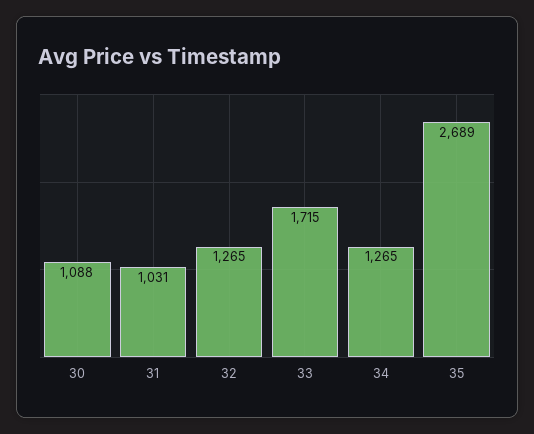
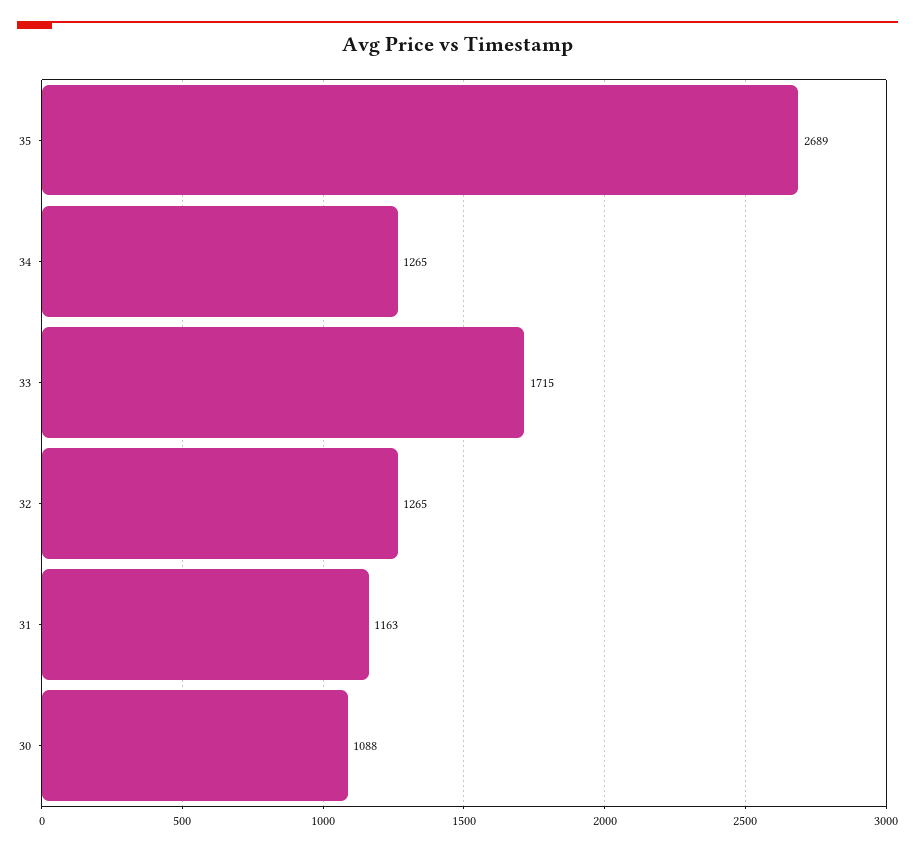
  {
    "30": 1088,
-   "31": 1031,
+   "31": 1163,
    "32": 1265,
    "33": 1715,
    "34": 1265,
    "35": 2689
  }

